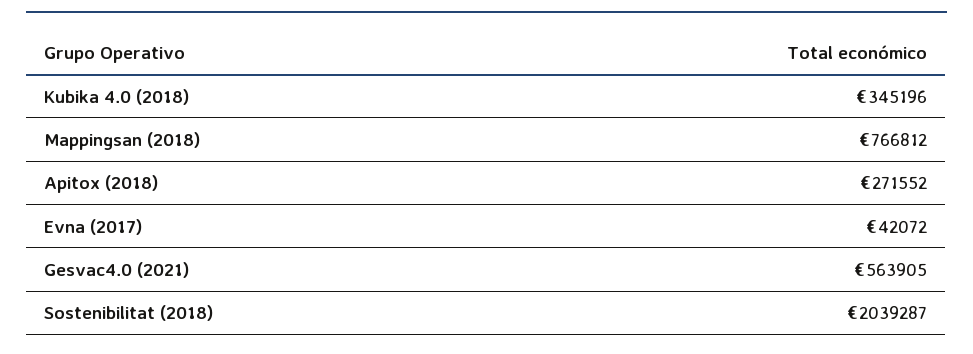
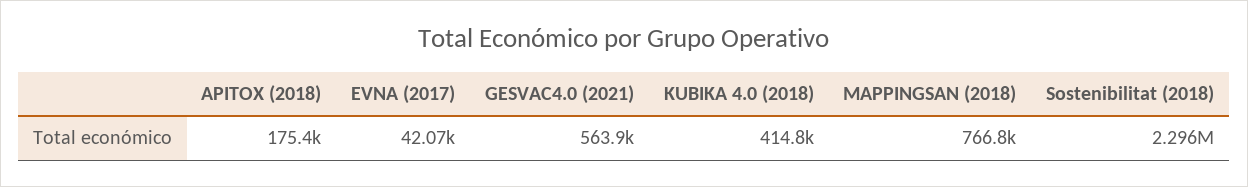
  {
-   "Kubika 4.0 (2018)": 345196,
+   "Kubika 4.0 (2018)": 414800,
    "Mappingsan (2018)": 766812,
-   "Apitox (2018)": 271552,
+   "Apitox (2018)": 175400,
    "Evna (2017)": 42072,
    "Gesvac4.0 (2021)": 563905,
-   "Sostenibilitat (2018)": 2039287
+   "Sostenibilitat (2018)": 2296000
  }

